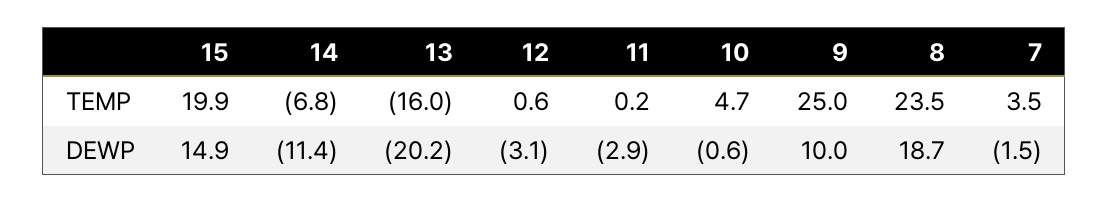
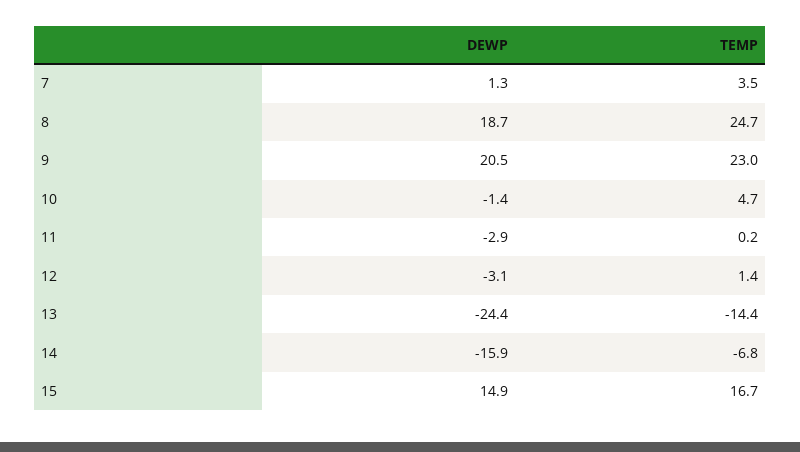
  {
    "15": {
-     "TEMP": 19.9,
+     "TEMP": 16.7,
      "DEWP": 14.9
    },
    "14": {
      "TEMP": -6.8,
-     "DEWP": -11.4
+     "DEWP": -15.9
    },
    "13": {
-     "TEMP": -16,
+     "TEMP": -14.4,
-     "DEWP": -20.2
+     "DEWP": -24.4
    },
    "12": {
-     "TEMP": 0.6,
+     "TEMP": 1.4,
      "DEWP": -3.1
    },
    "11": {
      "TEMP": 0.2,
      "DEWP": -2.9
    },
    "10": {
      "TEMP": 4.7,
-     "DEWP": -0.6
+     "DEWP": -1.4
    },
    "9": {
-     "TEMP": 25,
+     "TEMP": 23,
-     "DEWP": 10
+     "DEWP": 20.5
    },
    "8": {
-     "TEMP": 23.5,
+     "TEMP": 24.7,
      "DEWP": 18.7
    },
    "7": {
      "TEMP": 3.5,
-     "DEWP": -1.5
+     "DEWP": 1.3
    }
  }

